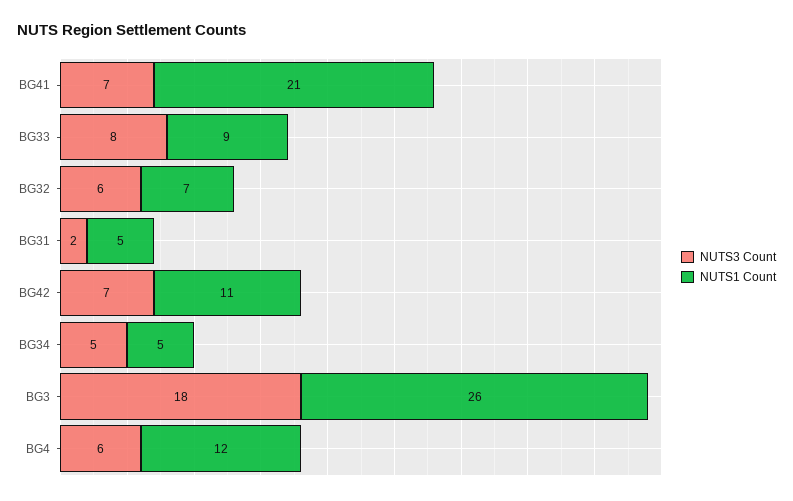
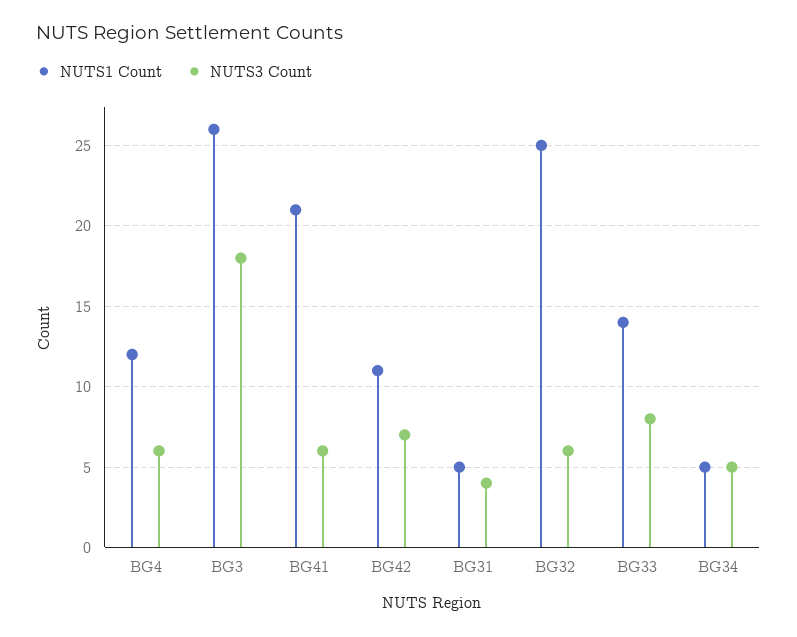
  {
    "NUTS3 Count": {
-     "BG41": 7,
+     "BG41": 6,
      "BG33": 8,
      "BG32": 6,
-     "BG31": 2,
+     "BG31": 4,
      "BG42": 7,
      "BG34": 5,
      "BG3": 18,
      "BG4": 6
    },
    "NUTS1 Count": {
      "BG41": 21,
-     "BG33": 9,
+     "BG33": 14,
-     "BG32": 7,
+     "BG32": 25,
      "BG31": 5,
      "BG42": 11,
      "BG34": 5,
      "BG3": 26,
      "BG4": 12
    }
  }

